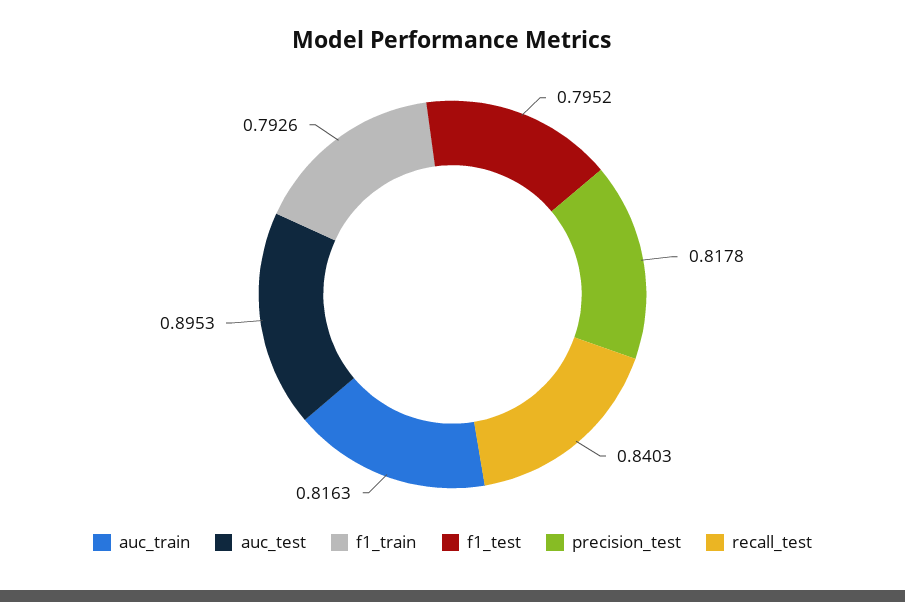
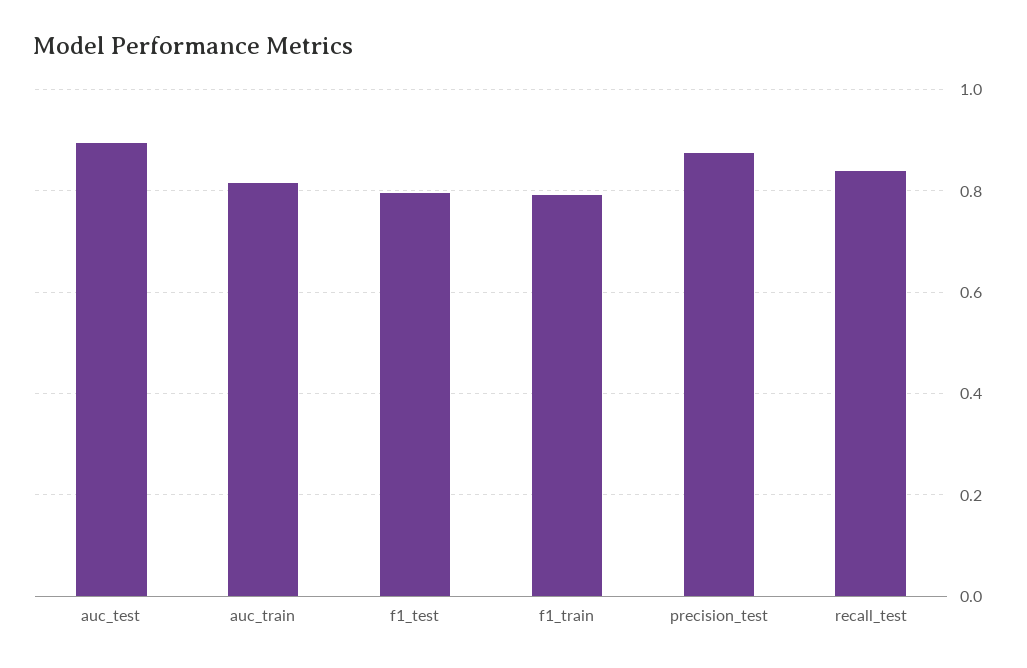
  {
    "auc_train": 0.8163,
    "auc_test": 0.8953,
    "f1_train": 0.7926,
    "f1_test": 0.7952,
-   "precision_test": 0.8178,
+   "precision_test": 0.88,
    "recall_test": 0.8403
  }

